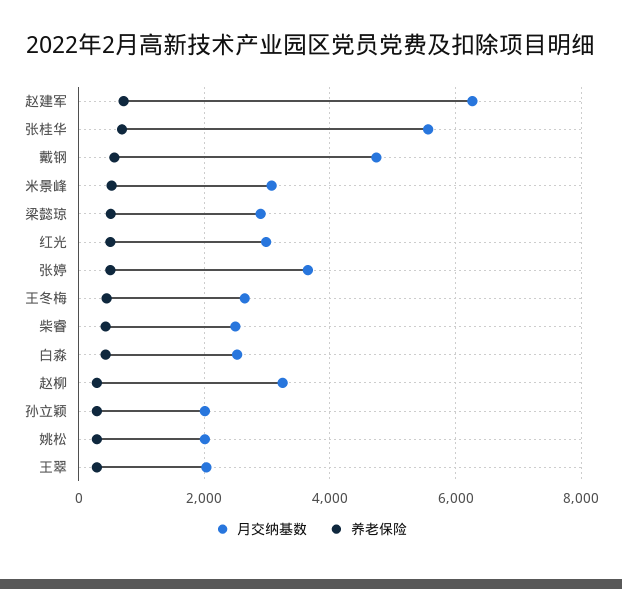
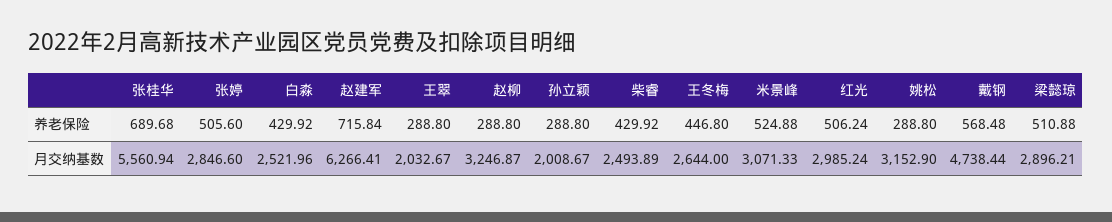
  {
    "月交纳基数": {
      "赵建军": 6266.41,
      "张桂华": 5560.94,
      "戴钢": 4738.44,
      "米景峰": 3071.33,
      "梁懿琼": 2896.21,
      "红光": 2985.24,
-     "张婷": 3600,
+     "张婷": 2846.6,
      "王冬梅": 2644,
      "柴睿": 2493.89,
      "白淼": 2521.96,
      "赵柳": 3246.87,
      "孙立颖": 2008.67,
-     "姚松": 2000,
+     "姚松": 3152.9,
      "王翠": 2032.67
    },
    "养老保险": {
      "赵建军": 715.84,
      "张桂华": 689.68,
      "戴钢": 568.48,
      "米景峰": 524.88,
      "梁懿琼": 510.88,
      "红光": 506.24,
      "张婷": 505.6,
      "王冬梅": 446.8,
      "柴睿": 429.92,
      "白淼": 429.92,
      "赵柳": 288.8,
      "孙立颖": 288.8,
      "姚松": 288.8,
      "王翠": 288.8
    }
  }

